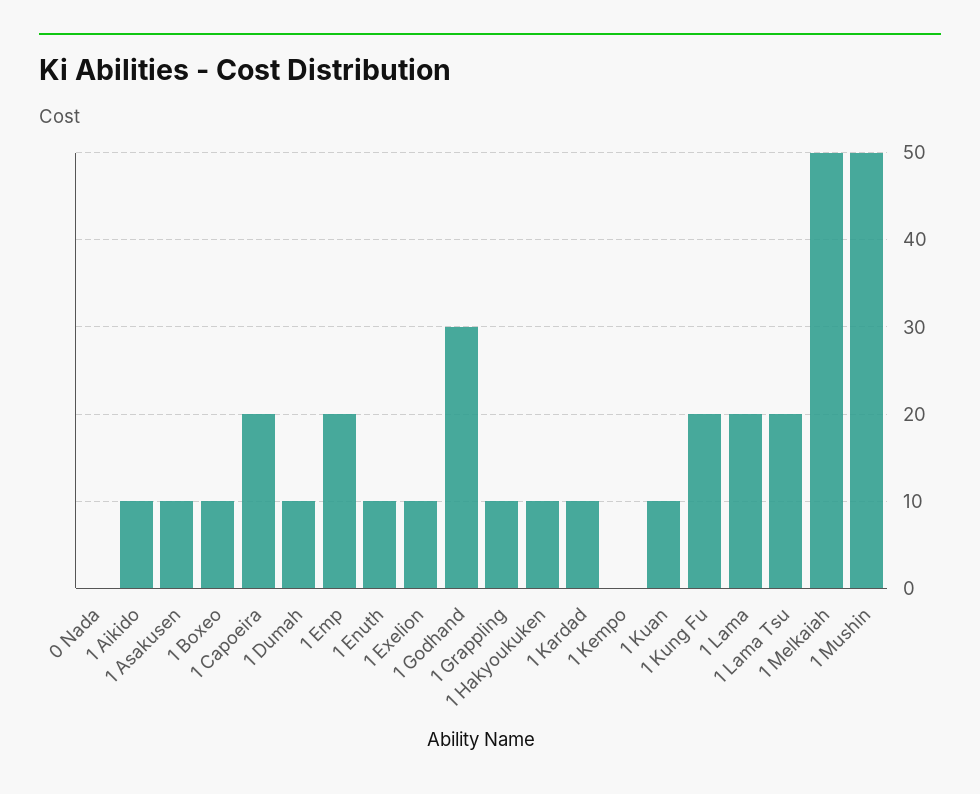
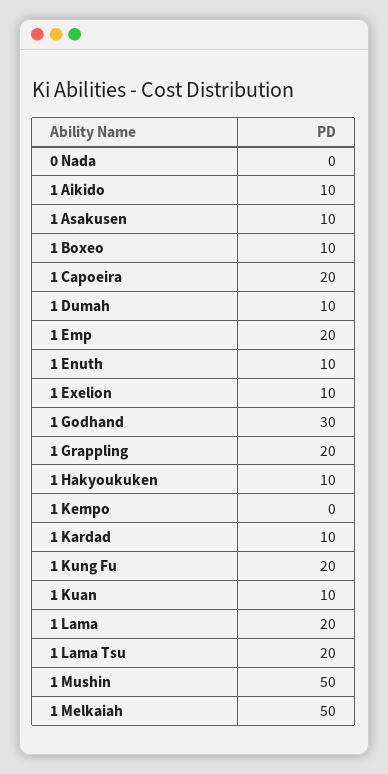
  {
    "0 Nada": 0,
    "1 Aikido": 10,
    "1 Asakusen": 10,
    "1 Boxeo": 10,
    "1 Capoeira": 20,
    "1 Dumah": 10,
    "1 Emp": 20,
    "1 Enuth": 10,
    "1 Exelion": 10,
    "1 Godhand": 30,
-   "1 Grappling": 10,
+   "1 Grappling": 20,
    "1 Hakyoukuken": 10,
    "1 Kardad": 10,
    "1 Kempo": 0,
    "1 Kuan": 10,
    "1 Kung Fu": 20,
    "1 Lama": 20,
    "1 Lama Tsu": 20,
    "1 Melkaiah": 50,
    "1 Mushin": 50
  }

